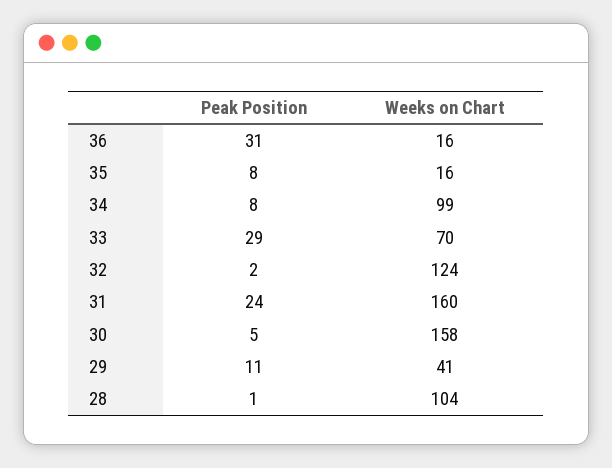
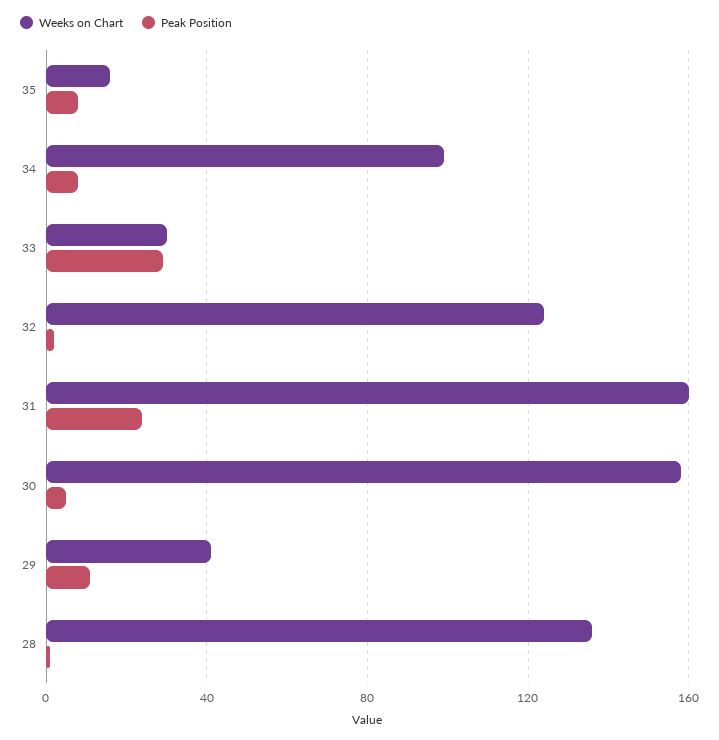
  {
    "Peak Position": {
-     "36": 31,
      "35": 8,
      "34": 8,
      "33": 29,
      "32": 2,
      "31": 24,
      "30": 5,
      "29": 11,
      "28": 1
    },
    "Weeks on Chart": {
-     "36": 16,
      "35": 16,
      "34": 99,
-     "33": 70,
+     "33": 30,
      "32": 124,
      "31": 160,
      "30": 158,
      "29": 41,
-     "28": 104
+     "28": 135
    }
  }

